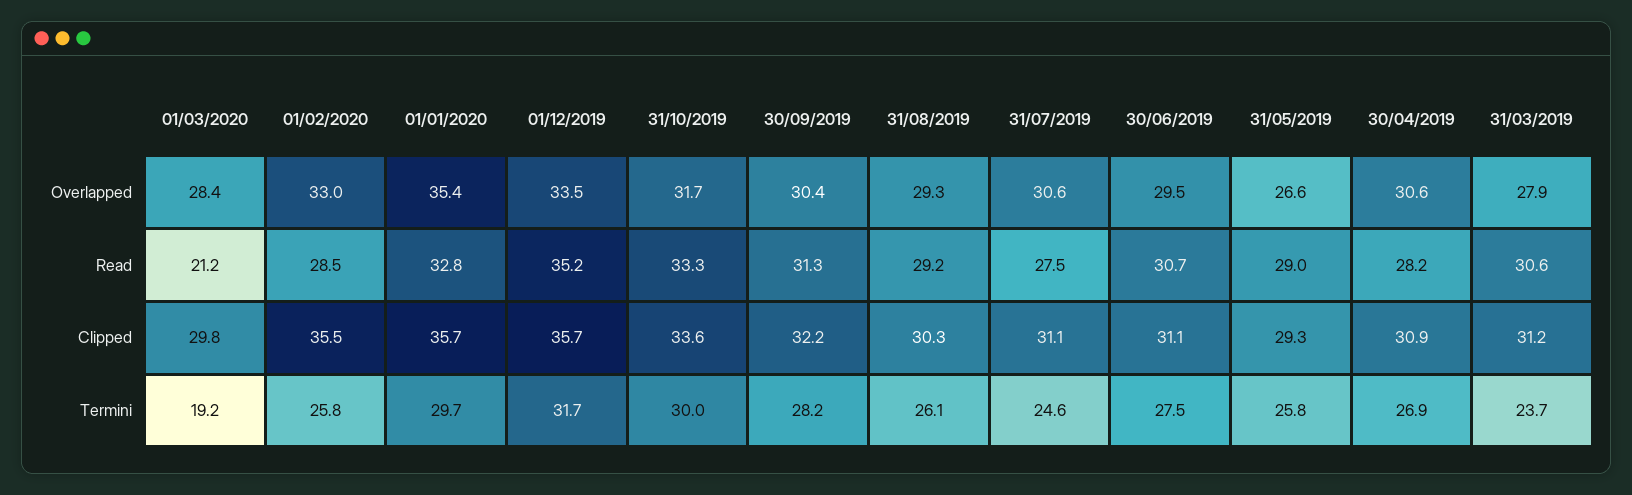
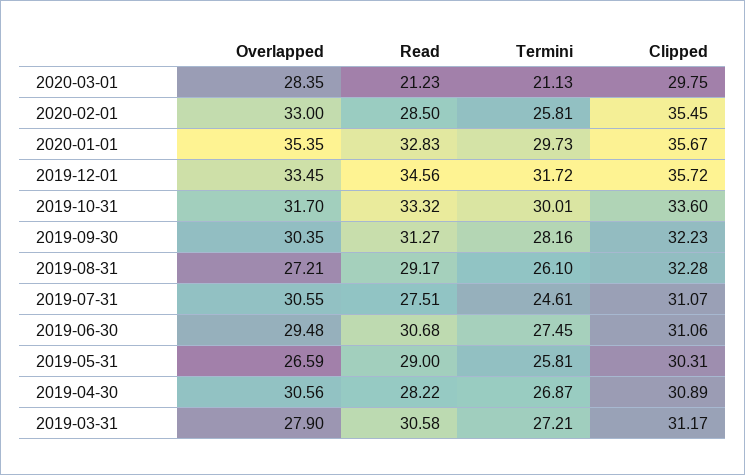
  {
    "01/03/2020": {
      "Overlapped": 28.35,
      "Read": 21.23,
      "Clipped": 29.75,
-     "Termini": 19.2
+     "Termini": 21.13
    },
    "01/02/2020": {
      "Overlapped": 33,
      "Read": 28.5,
      "Clipped": 35.45,
      "Termini": 25.81
    },
    "01/01/2020": {
      "Overlapped": 35.35,
      "Read": 32.83,
      "Clipped": 35.67,
      "Termini": 29.73
    },
    "01/12/2019": {
      "Overlapped": 33.45,
-     "Read": 35.2,
+     "Read": 34.56,
      "Clipped": 35.72,
      "Termini": 31.72
    },
    "31/10/2019": {
      "Overlapped": 31.7,
      "Read": 33.32,
      "Clipped": 33.6,
      "Termini": 30.01
    },
    "30/09/2019": {
      "Overlapped": 30.35,
      "Read": 31.27,
      "Clipped": 32.23,
      "Termini": 28.16
    },
    "31/08/2019": {
-     "Overlapped": 29.3,
+     "Overlapped": 27.21,
      "Read": 29.17,
-     "Clipped": 30.3,
+     "Clipped": 32.28,
      "Termini": 26.1
    },
    "31/07/2019": {
      "Overlapped": 30.55,
      "Read": 27.51,
      "Clipped": 31.07,
      "Termini": 24.61
    },
    "30/06/2019": {
      "Overlapped": 29.48,
      "Read": 30.68,
      "Clipped": 31.06,
      "Termini": 27.45
    },
    "31/05/2019": {
      "Overlapped": 26.59,
      "Read": 29,
-     "Clipped": 29.3,
+     "Clipped": 30.31,
      "Termini": 25.81
    },
    "30/04/2019": {
      "Overlapped": 30.56,
      "Read": 28.22,
      "Clipped": 30.89,
      "Termini": 26.87
    },
    "31/03/2019": {
      "Overlapped": 27.9,
      "Read": 30.58,
      "Clipped": 31.17,
-     "Termini": 23.7
+     "Termini": 27.21
    }
  }

